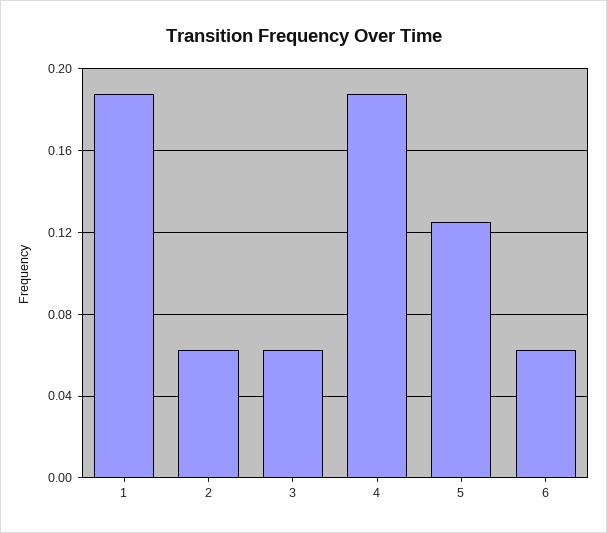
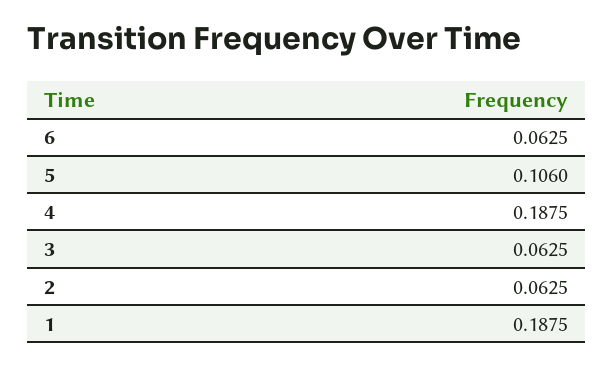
  {
    "1": 0.1875,
    "2": 0.0625,
    "3": 0.0625,
    "4": 0.1875,
-   "5": 0.125,
+   "5": 0.106,
    "6": 0.0625
  }

